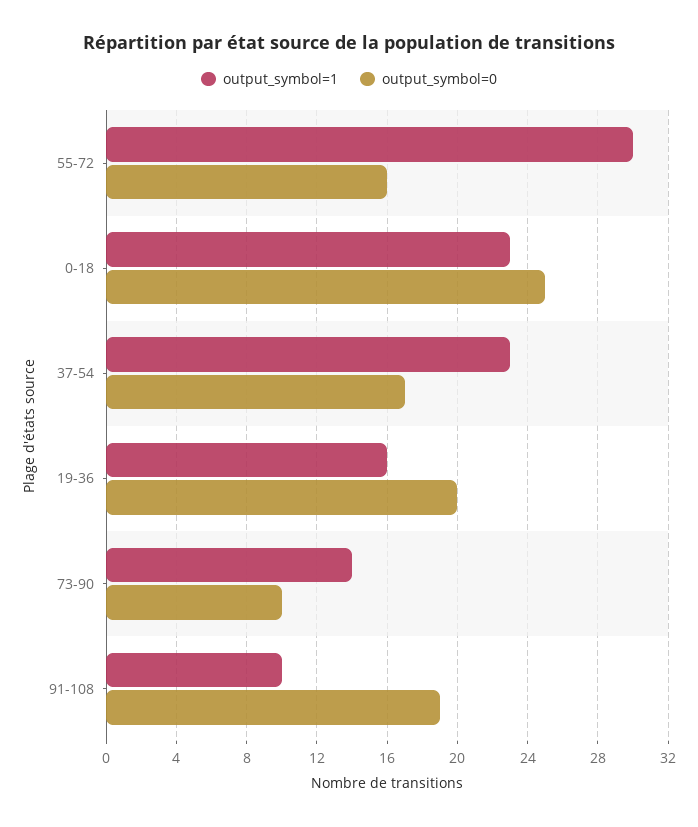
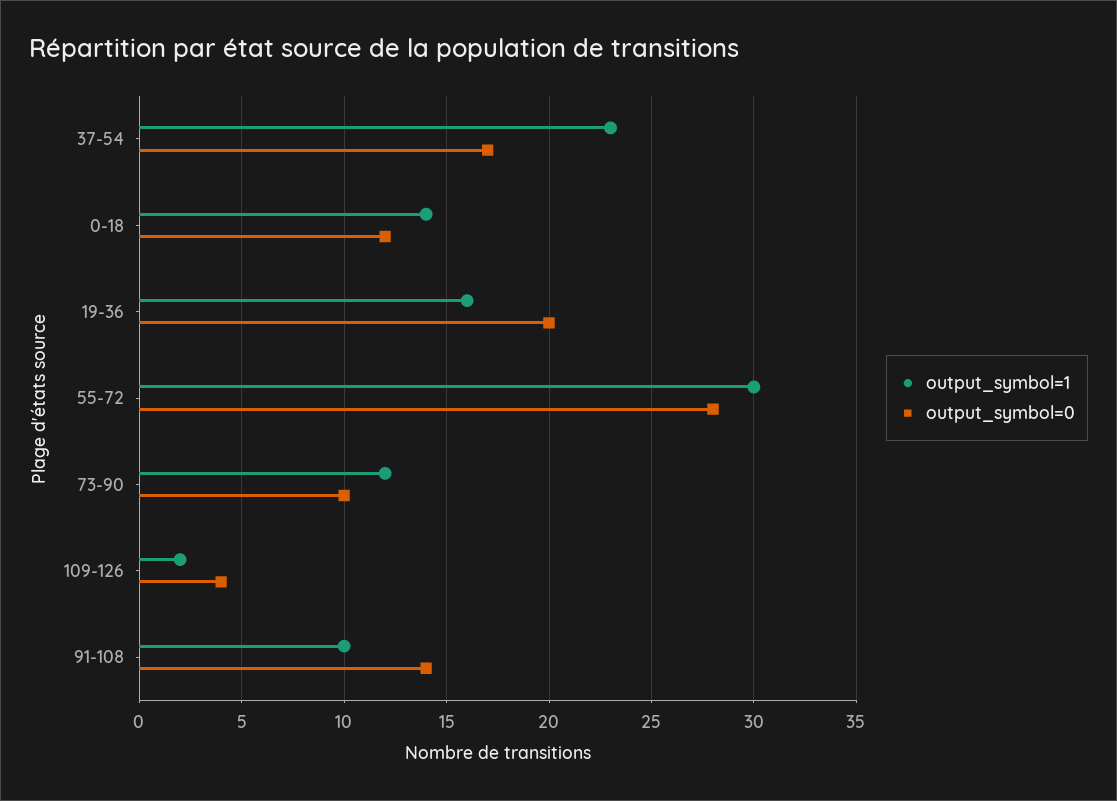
  {
    "output_symbol=1": {
      "55-72": 30,
-     "0-18": 23,
+     "0-18": 14,
      "37-54": 23,
      "19-36": 16,
-     "73-90": 14,
+     "73-90": 12,
-     "91-108": 10
+     "91-108": 10,
+     "109-126": 2
    },
    "output_symbol=0": {
-     "55-72": 16,
+     "55-72": 28,
-     "0-18": 25,
+     "0-18": 12,
      "37-54": 17,
      "19-36": 20,
      "73-90": 10,
-     "91-108": 19
+     "91-108": 14,
+     "109-126": 4
    }
  }

